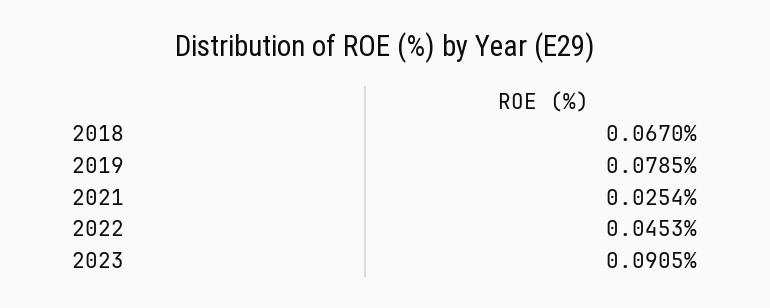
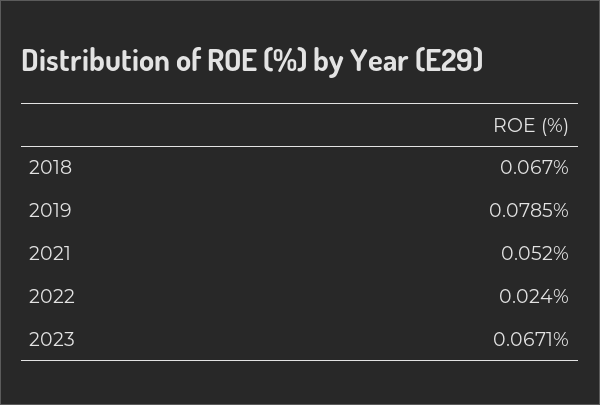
  {
    "2018": 0.067,
    "2019": 0.0785,
-   "2021": 0.0254,
+   "2021": 0.052,
-   "2022": 0.0453,
+   "2022": 0.024,
-   "2023": 0.0905
+   "2023": 0.0671
  }

